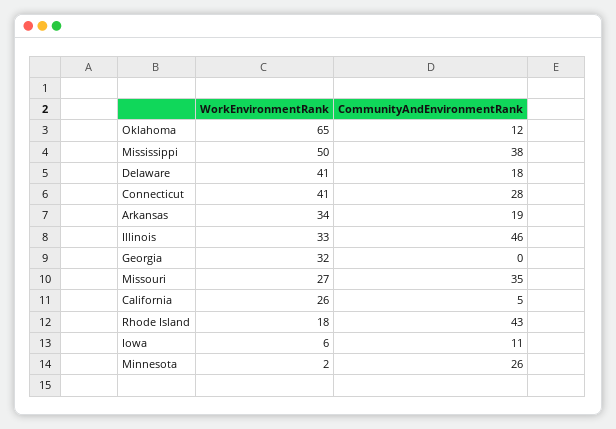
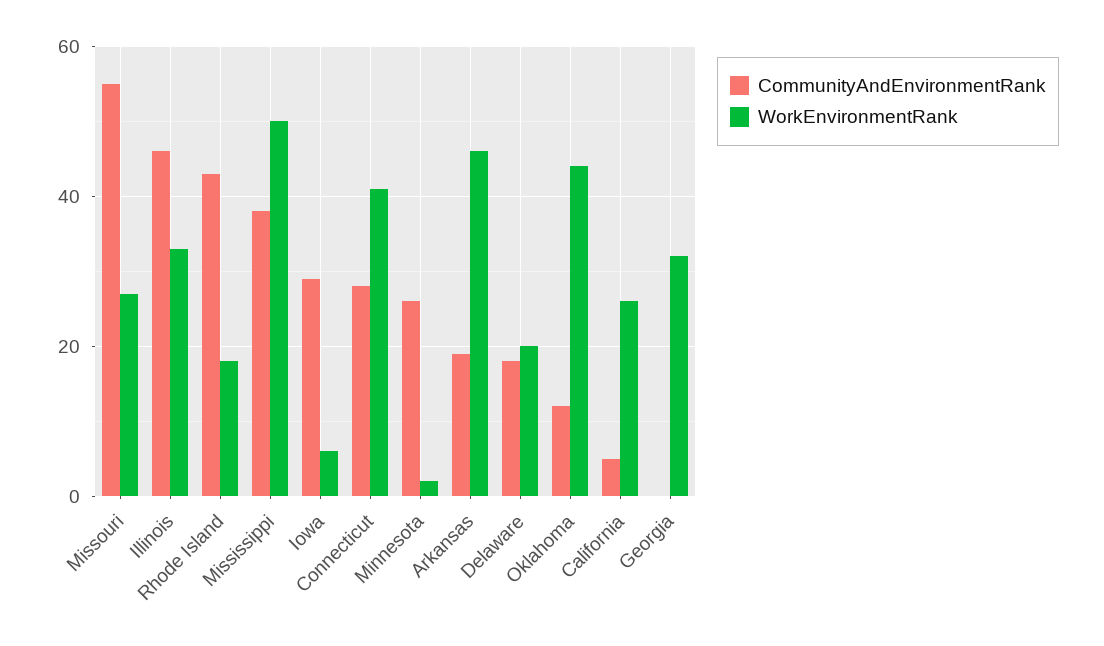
  {
    "WorkEnvironmentRank": {
-     "Oklahoma": 65,
+     "Oklahoma": 45,
      "Mississippi": 50,
-     "Delaware": 41,
+     "Delaware": 20,
      "Connecticut": 41,
-     "Arkansas": 34,
+     "Arkansas": 45,
      "Illinois": 33,
      "Georgia": 32,
      "Missouri": 27,
      "California": 26,
      "Rhode Island": 18,
      "Iowa": 6,
      "Minnesota": 2
    },
    "CommunityAndEnvironmentRank": {
      "Oklahoma": 12,
      "Mississippi": 38,
      "Delaware": 18,
      "Connecticut": 28,
      "Arkansas": 19,
      "Illinois": 46,
      "Georgia": 0,
-     "Missouri": 35,
+     "Missouri": 55,
      "California": 5,
      "Rhode Island": 43,
-     "Iowa": 11,
+     "Iowa": 30,
      "Minnesota": 26
    }
  }

